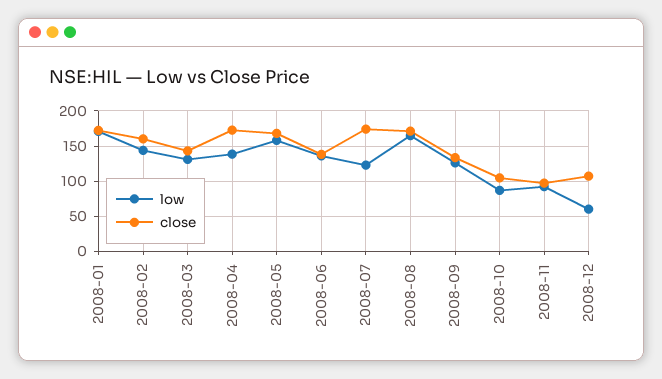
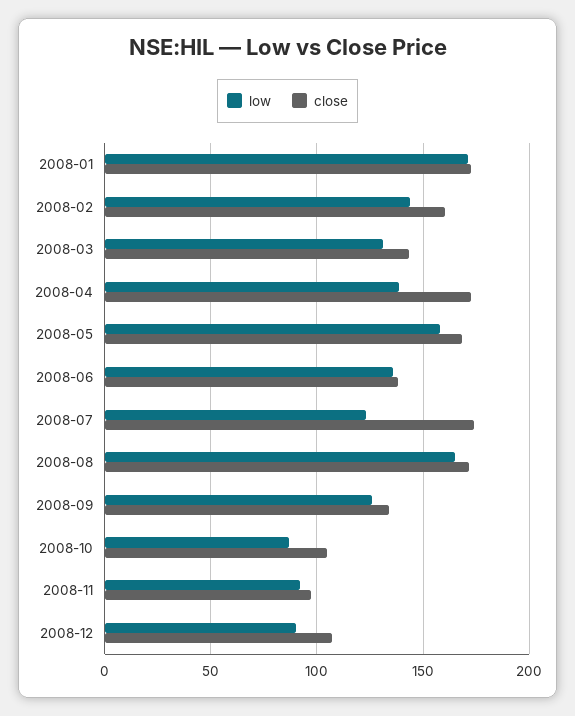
  {
    "low": {
      "2008-01": 170,
      "2008-02": 145,
      "2008-03": 130,
      "2008-04": 140,
      "2008-05": 160,
      "2008-06": 135,
      "2008-07": 125,
      "2008-08": 165,
      "2008-09": 125,
      "2008-10": 85,
      "2008-11": 90,
-     "2008-12": 60
+     "2008-12": 90
    },
    "close": {
      "2008-01": 170,
      "2008-02": 160,
      "2008-03": 145,
      "2008-04": 175,
      "2008-05": 170,
      "2008-06": 140,
      "2008-07": 175,
      "2008-08": 170,
      "2008-09": 135,
      "2008-10": 105,
      "2008-11": 95,
      "2008-12": 105
    }
  }

